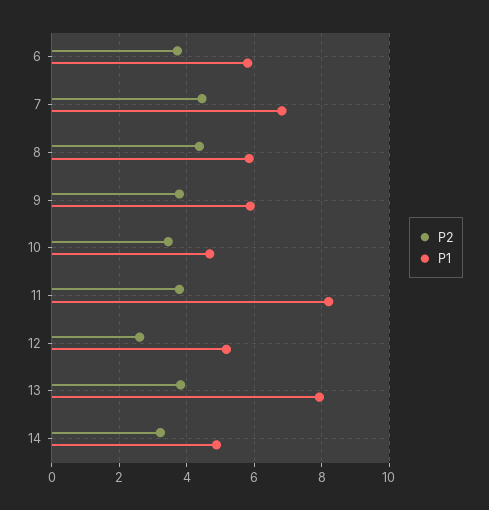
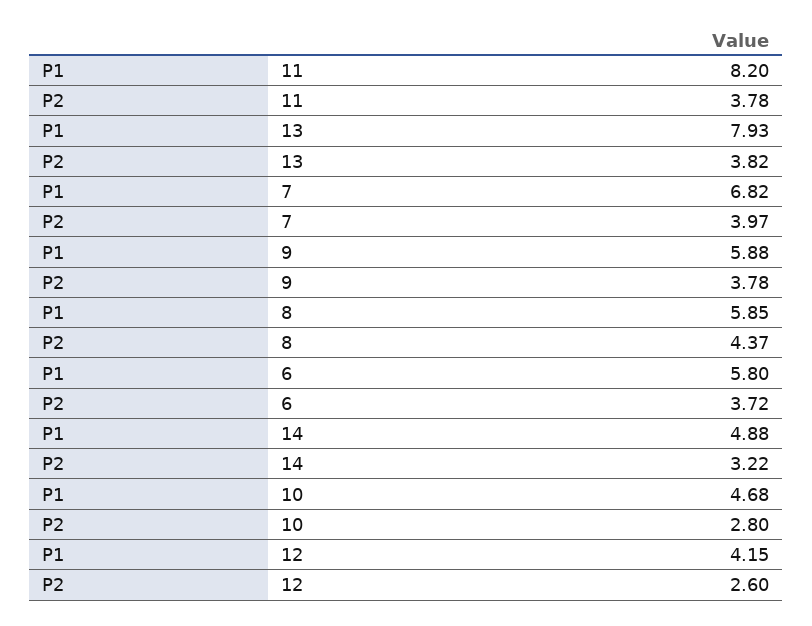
  {
    "P2": {
      "6": 3.72,
-     "7": 4.4,
+     "7": 3.97,
      "8": 4.37,
      "9": 3.78,
-     "10": 3.4,
+     "10": 2.8,
      "11": 3.78,
      "12": 2.6,
      "13": 3.82,
      "14": 3.22
    },
    "P1": {
      "6": 5.8,
      "7": 6.82,
      "8": 5.85,
      "9": 5.88,
      "10": 4.68,
      "11": 8.2,
-     "12": 5.2,
+     "12": 4.15,
      "13": 7.93,
      "14": 4.88
    }
  }

